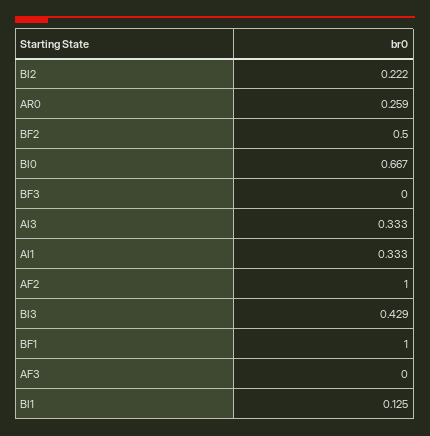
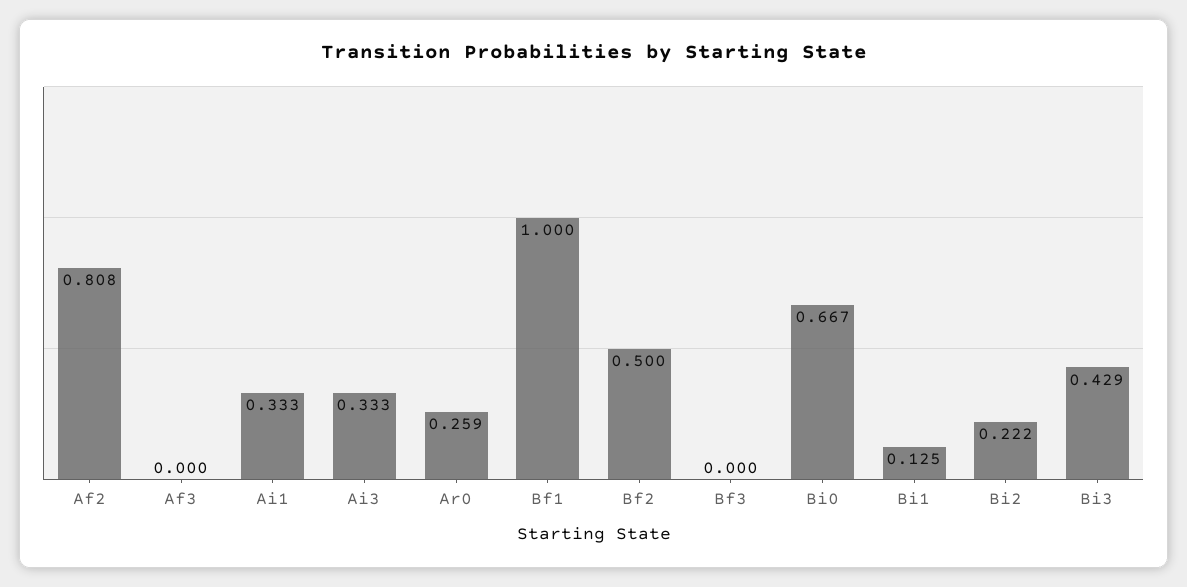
  {
    "BI2": 0.222,
    "AR0": 0.259,
    "BF2": 0.5,
    "BI0": 0.667,
    "BF3": 0,
    "AI3": 0.333,
    "AI1": 0.333,
-   "AF2": 1,
+   "AF2": 0.808,
    "BI3": 0.429,
    "BF1": 1,
    "AF3": 0,
    "BI1": 0.125
  }

